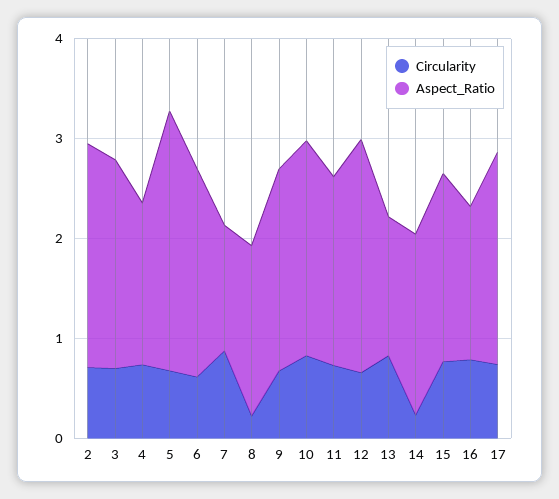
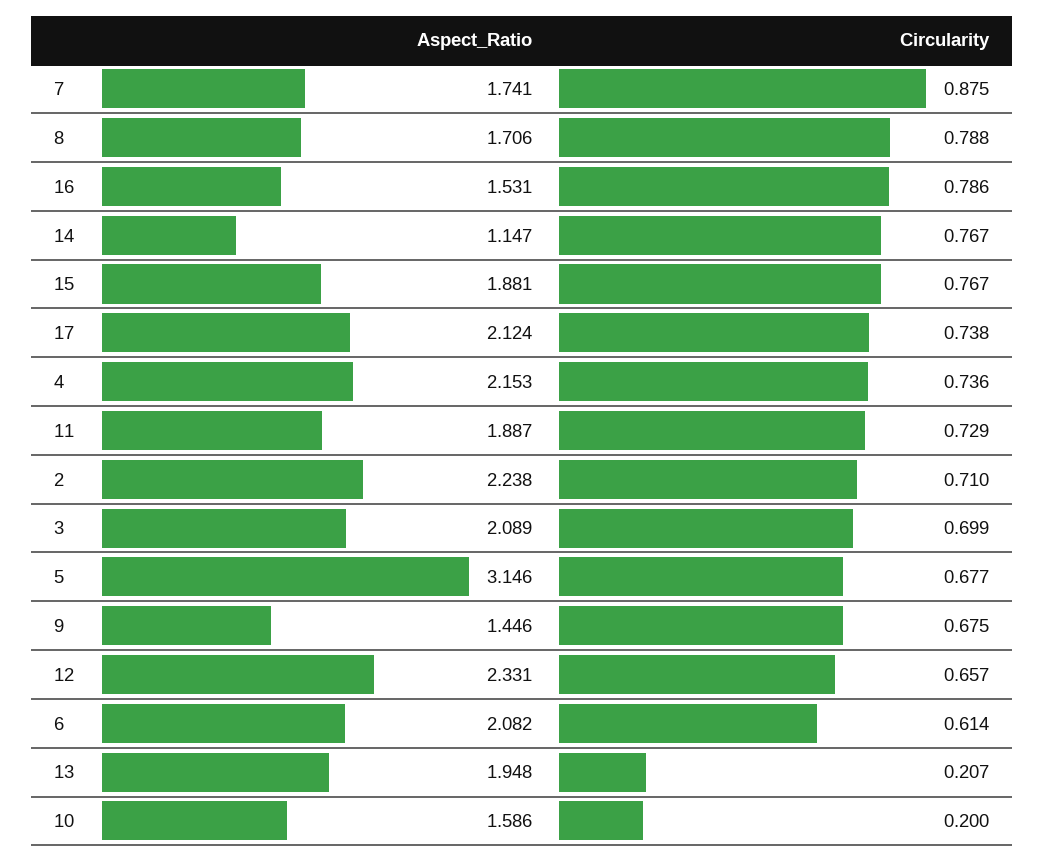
  {
    "Circularity": {
      "2": 0.71,
      "3": 0.699,
      "4": 0.736,
      "5": 0.677,
      "6": 0.614,
      "7": 0.875,
-     "8": 0.2,
+     "8": 0.788,
      "9": 0.675,
-     "10": 0.8,
+     "10": 0.2,
      "11": 0.729,
      "12": 0.657,
-     "13": 0.8,
+     "13": 0.207,
-     "14": 0.2,
+     "14": 0.767,
      "15": 0.767,
      "16": 0.786,
      "17": 0.738
    },
    "Aspect_Ratio": {
      "2": 2.238,
      "3": 2.089,
-     "4": 1.6,
+     "4": 2.153,
-     "5": 2.6,
+     "5": 3.146,
      "6": 2.082,
-     "7": 1.2,
+     "7": 1.741,
      "8": 1.706,
-     "9": 2,
+     "9": 1.446,
-     "10": 2.2,
+     "10": 1.586,
      "11": 1.887,
      "12": 2.331,
-     "13": 1.4,
+     "13": 1.948,
-     "14": 1.8,
+     "14": 1.147,
      "15": 1.881,
      "16": 1.531,
      "17": 2.124
    }
  }

